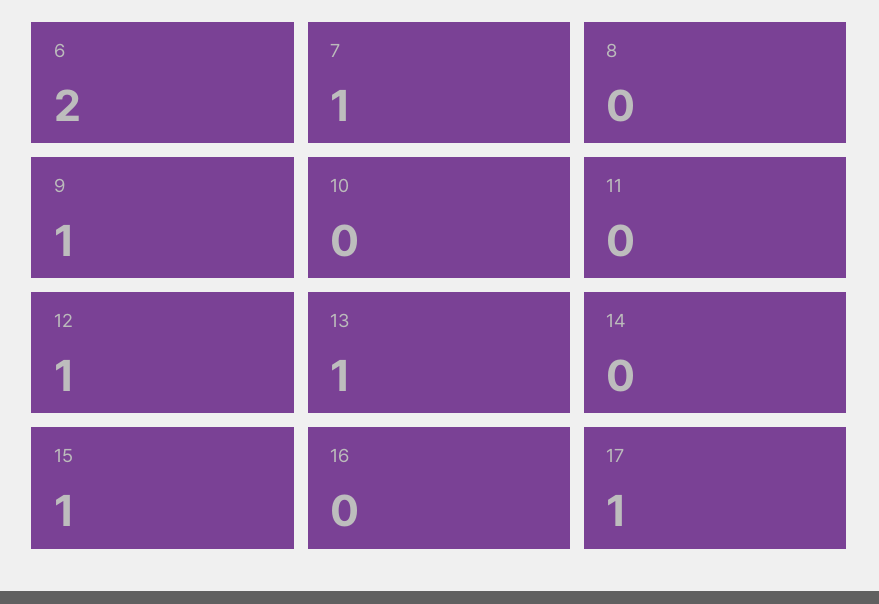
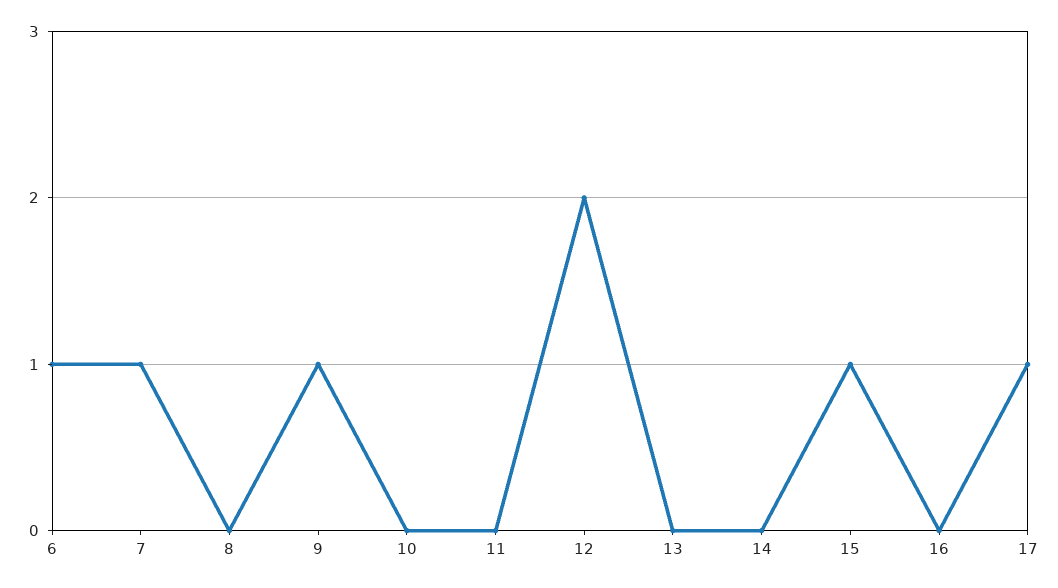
  {
-   "6": 2,
+   "6": 1,
    "7": 1,
    "8": 0,
    "9": 1,
    "10": 0,
    "11": 0,
-   "12": 1,
+   "12": 2,
-   "13": 1,
+   "13": 0,
    "14": 0,
    "15": 1,
    "16": 0,
    "17": 1
  }

